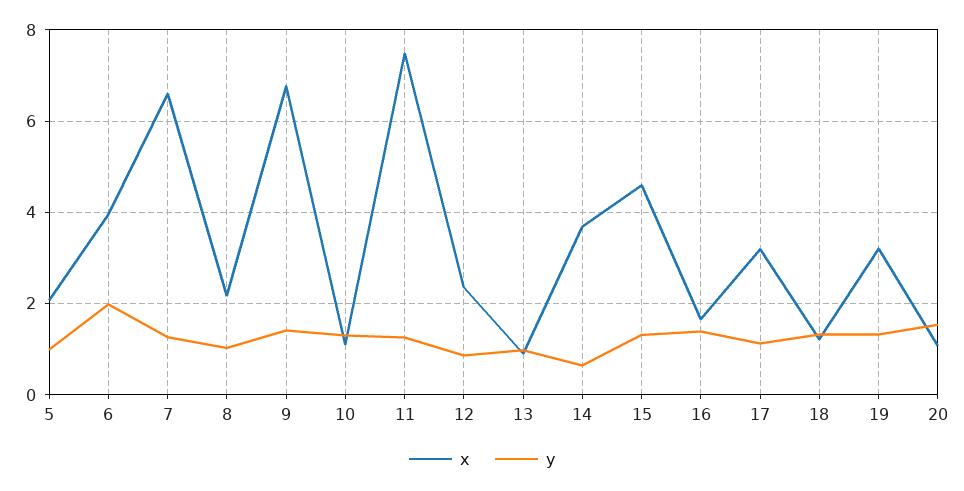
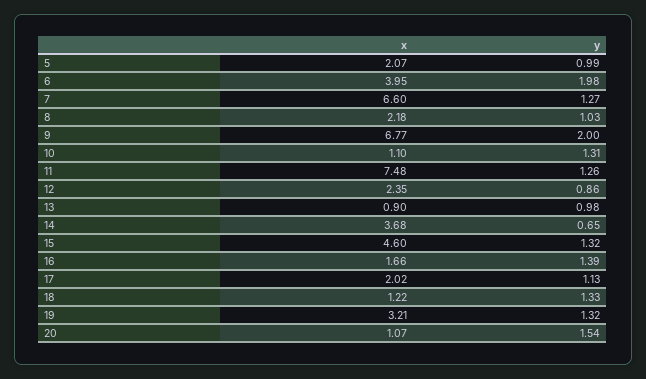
  {
    "x": {
      "5": 2.07,
      "6": 3.95,
      "7": 6.6,
      "8": 2.18,
      "9": 6.77,
      "10": 1.1,
      "11": 7.48,
      "12": 2.35,
      "13": 0.9,
      "14": 3.68,
      "15": 4.6,
      "16": 1.66,
-     "17": 3.2,
+     "17": 2.02,
      "18": 1.22,
      "19": 3.21,
      "20": 1.07
    },
    "y": {
      "5": 0.99,
      "6": 1.98,
      "7": 1.27,
      "8": 1.03,
-     "9": 1.4,
+     "9": 2,
      "10": 1.31,
      "11": 1.26,
      "12": 0.86,
      "13": 0.98,
      "14": 0.65,
      "15": 1.32,
      "16": 1.39,
      "17": 1.13,
      "18": 1.33,
      "19": 1.32,
      "20": 1.54
    }
  }

